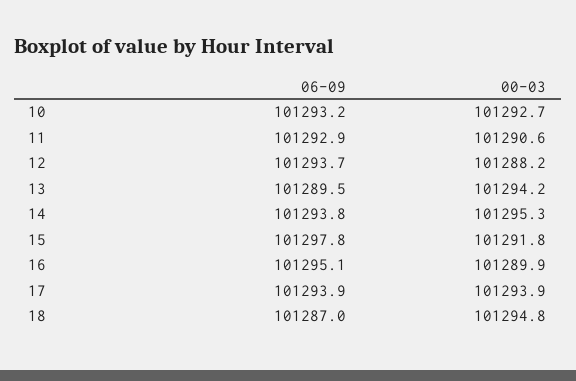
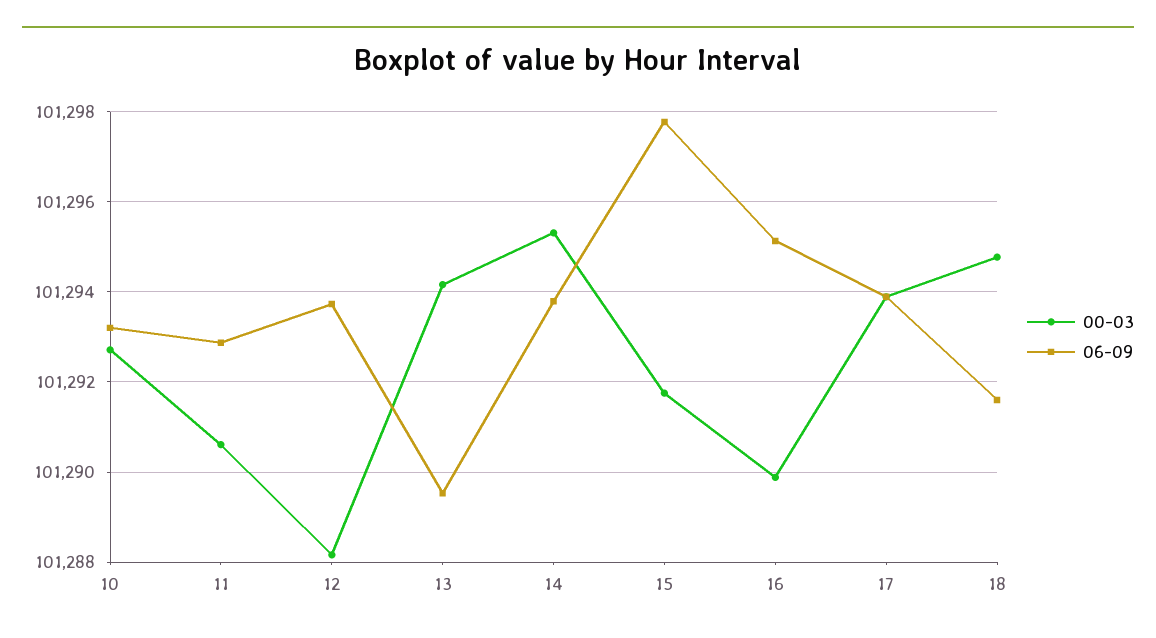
  {
    "06-09": {
      "10": 101293.2,
      "11": 101292.9,
      "12": 101293.7,
      "13": 101289.5,
      "14": 101293.8,
      "15": 101297.8,
      "16": 101295.1,
      "17": 101293.9,
-     "18": 101287
+     "18": 101291.6
    },
    "00-03": {
      "10": 101292.7,
      "11": 101290.6,
      "12": 101288.2,
      "13": 101294.2,
      "14": 101295.3,
      "15": 101291.8,
      "16": 101289.9,
      "17": 101293.9,
      "18": 101294.8
    }
  }

